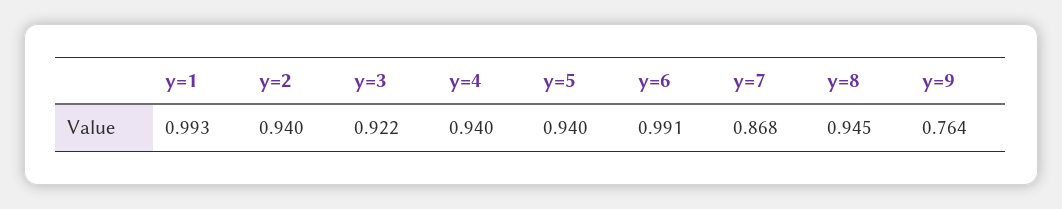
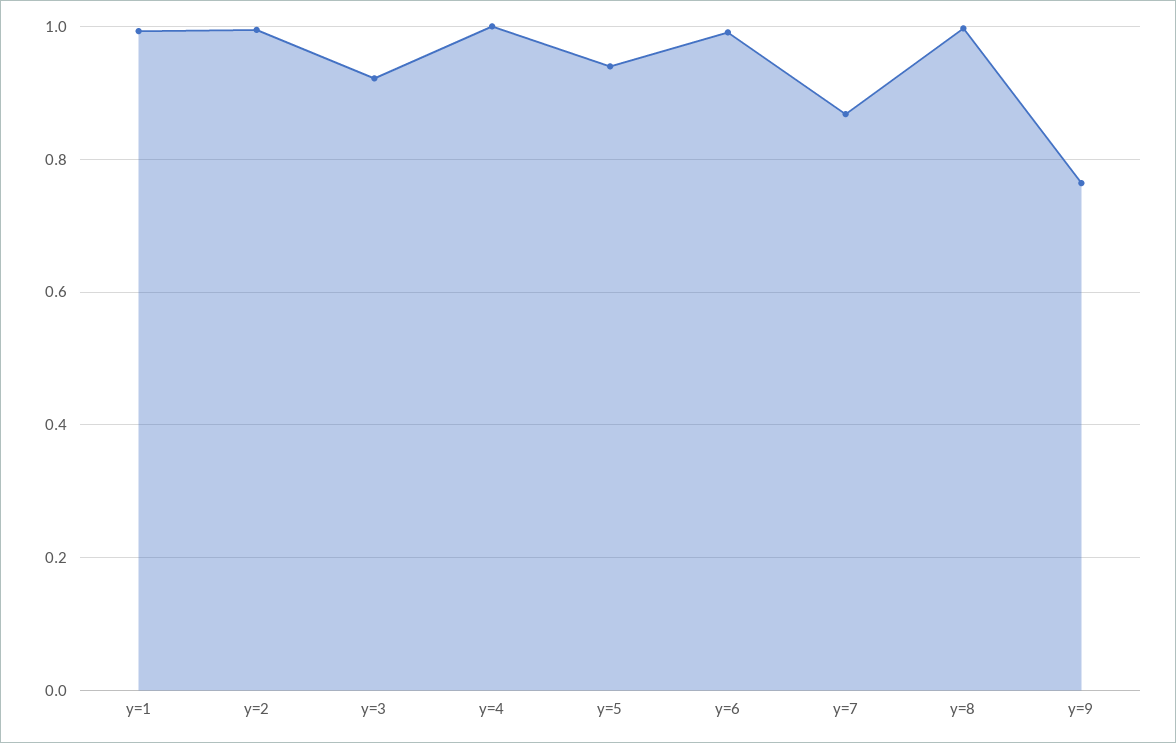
  {
    "y=1": 0.993,
-   "y=2": 0.94,
+   "y=2": 1,
    "y=3": 0.922,
-   "y=4": 0.94,
+   "y=4": 1,
    "y=5": 0.94,
    "y=6": 0.991,
    "y=7": 0.868,
-   "y=8": 0.945,
+   "y=8": 1,
    "y=9": 0.764
  }

